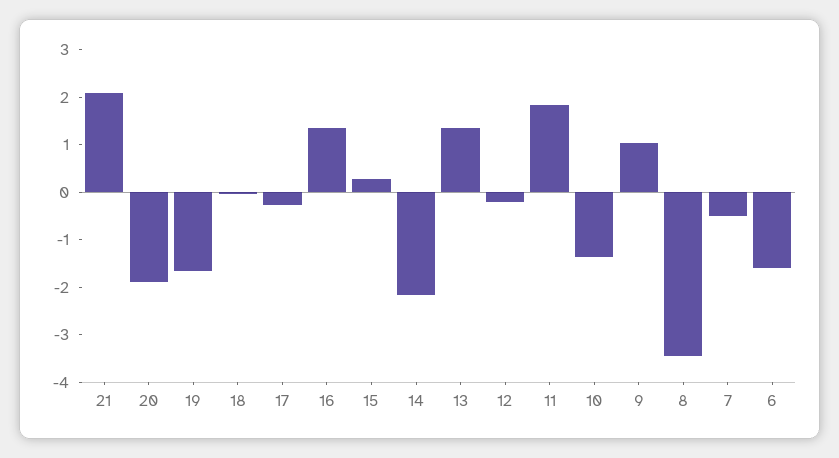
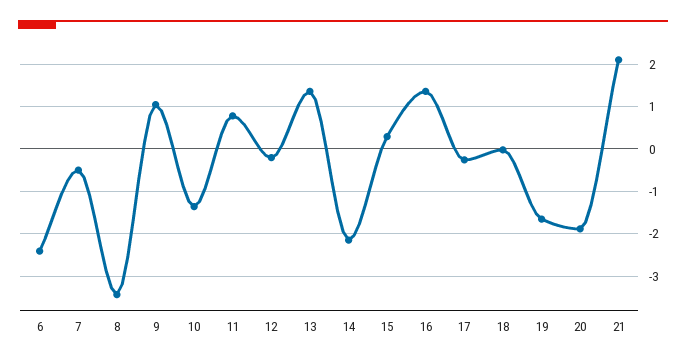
  {
    "21": 2,
    "20": -1.8,
    "19": -1.6,
    "18": 0,
    "17": -0.2,
    "16": 1.4,
    "15": 0.2,
    "14": -2.2,
    "13": 1.4,
    "12": -0.2,
-   "11": 1.8,
+   "11": 0.8,
    "10": -1.4,
    "9": 1,
    "8": -3.4,
    "7": -0.6,
-   "6": -1.6
+   "6": -2.4
  }

